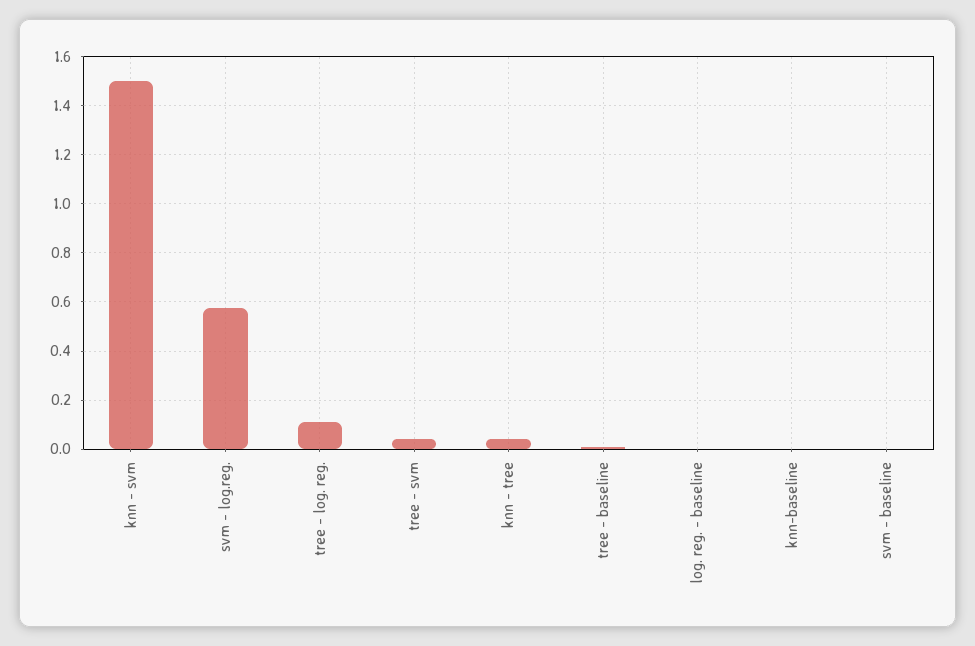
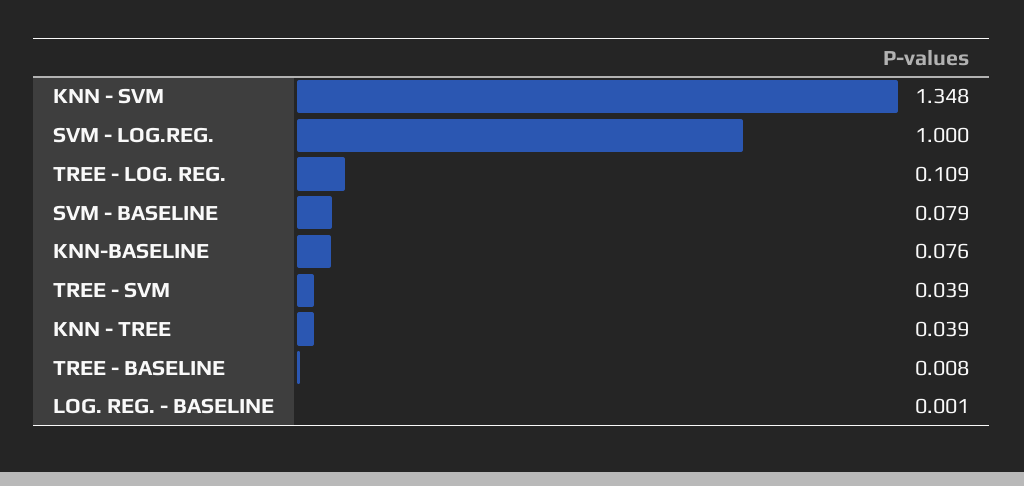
  {
-   "knn - svm": 1.5,
+   "knn - svm": 1.348,
-   "svm - log.reg.": 0.575,
+   "svm - log.reg.": 1,
    "tree - log. reg.": 0.109,
    "tree - svm": 0.039,
    "knn - tree": 0.039,
    "tree - baseline": 0.008,
    "log. reg. - baseline": 0.001,
-   "knn-baseline": 0,
+   "knn-baseline": 0.076,
-   "svm - baseline": 0
+   "svm - baseline": 0.079
  }

